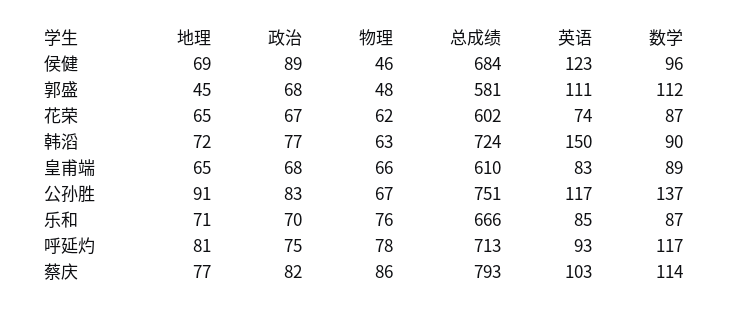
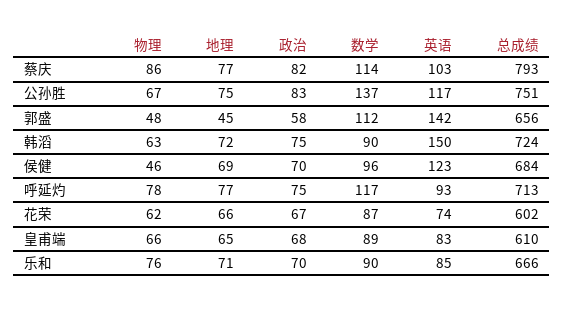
  {
    "地理": {
      "侯健": 69,
      "郭盛": 45,
-     "花荣": 65,
+     "花荣": 66,
      "韩滔": 72,
      "皇甫端": 65,
-     "公孙胜": 91,
+     "公孙胜": 75,
      "乐和": 71,
-     "呼延灼": 81,
+     "呼延灼": 77,
      "蔡庆": 77
    },
    "政治": {
-     "侯健": 89,
+     "侯健": 70,
-     "郭盛": 68,
+     "郭盛": 58,
      "花荣": 67,
-     "韩滔": 77,
+     "韩滔": 75,
      "皇甫端": 68,
      "公孙胜": 83,
      "乐和": 70,
      "呼延灼": 75,
      "蔡庆": 82
    },
    "物理": {
      "侯健": 46,
      "郭盛": 48,
      "花荣": 62,
      "韩滔": 63,
      "皇甫端": 66,
      "公孙胜": 67,
      "乐和": 76,
      "呼延灼": 78,
      "蔡庆": 86
    },
    "总成绩": {
      "侯健": 684,
-     "郭盛": 581,
+     "郭盛": 656,
      "花荣": 602,
      "韩滔": 724,
      "皇甫端": 610,
      "公孙胜": 751,
      "乐和": 666,
      "呼延灼": 713,
      "蔡庆": 793
    },
    "英语": {
      "侯健": 123,
-     "郭盛": 111,
+     "郭盛": 142,
      "花荣": 74,
      "韩滔": 150,
      "皇甫端": 83,
      "公孙胜": 117,
      "乐和": 85,
      "呼延灼": 93,
      "蔡庆": 103
    },
    "数学": {
      "侯健": 96,
      "郭盛": 112,
      "花荣": 87,
      "韩滔": 90,
      "皇甫端": 89,
      "公孙胜": 137,
-     "乐和": 87,
+     "乐和": 90,
      "呼延灼": 117,
      "蔡庆": 114
    }
  }

